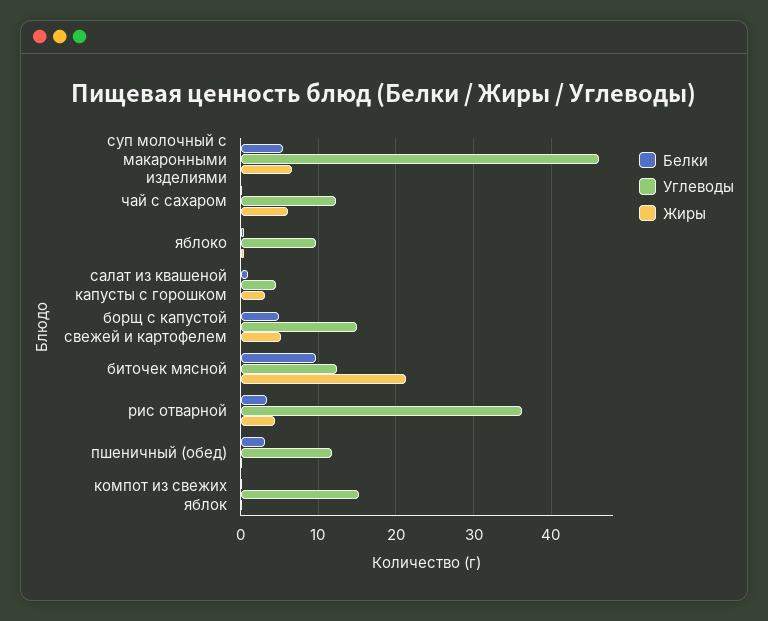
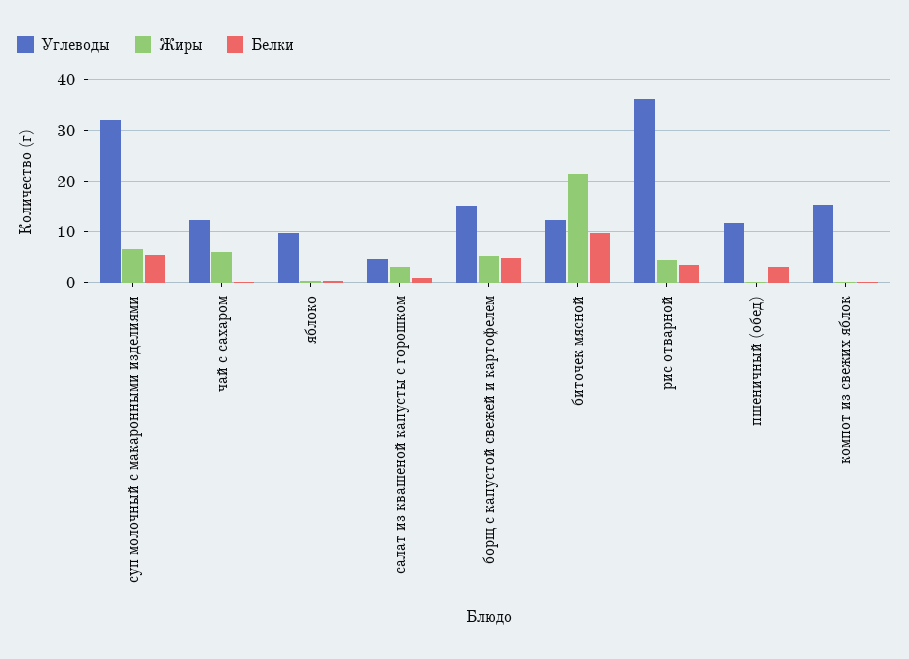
  {
    "Белки": {
      "суп молочный с макаронными изделиями": 6,
      "чай с сахаром": 0,
      "яблоко": 0,
      "салат из квашеной капусты с горошком": 1,
      "борщ с капустой свежей и картофелем": 5,
      "биточек мясной": 10,
      "рис отварной": 3,
      "пшеничный (обед)": 3,
      "компот из свежих яблок": 0
    },
    "Углеводы": {
-     "суп молочный с макаронными изделиями": 46,
+     "суп молочный с макаронными изделиями": 32,
      "чай с сахаром": 12,
      "яблоко": 10,
      "салат из квашеной капусты с горошком": 5,
      "борщ с капустой свежей и картофелем": 15,
      "биточек мясной": 12,
      "рис отварной": 36,
      "пшеничный (обед)": 12,
      "компот из свежих яблок": 15
    },
    "Жиры": {
      "суп молочный с макаронными изделиями": 7,
      "чай с сахаром": 6,
      "яблоко": 0,
      "салат из квашеной капусты с горошком": 3,
      "борщ с капустой свежей и картофелем": 5,
      "биточек мясной": 21,
      "рис отварной": 4,
      "пшеничный (обед)": 0,
      "компот из свежих яблок": 0
    }
  }

